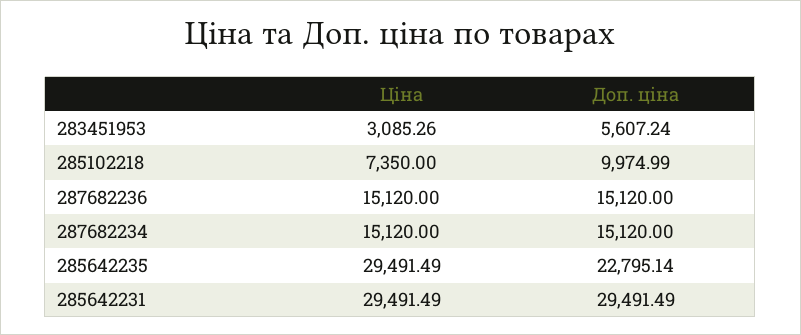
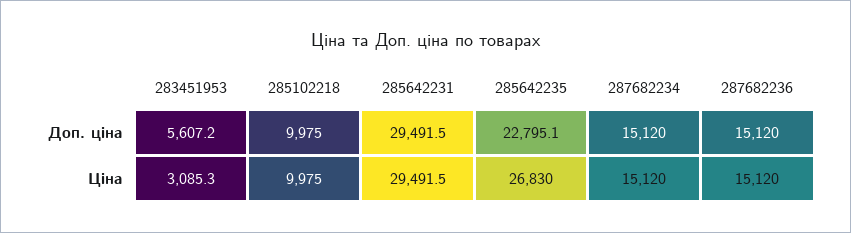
  {
    "Ціна": {
      "283451953": 3085.26,
-     "285102218": 7350,
+     "285102218": 9975,
      "287682236": 15120,
      "287682234": 15120,
-     "285642235": 29491.49,
+     "285642235": 26830,
      "285642231": 29491.49
    },
    "Доп. ціна": {
      "283451953": 5607.24,
      "285102218": 9974.99,
      "287682236": 15120,
      "287682234": 15120,
      "285642235": 22795.14,
      "285642231": 29491.49
    }
  }

